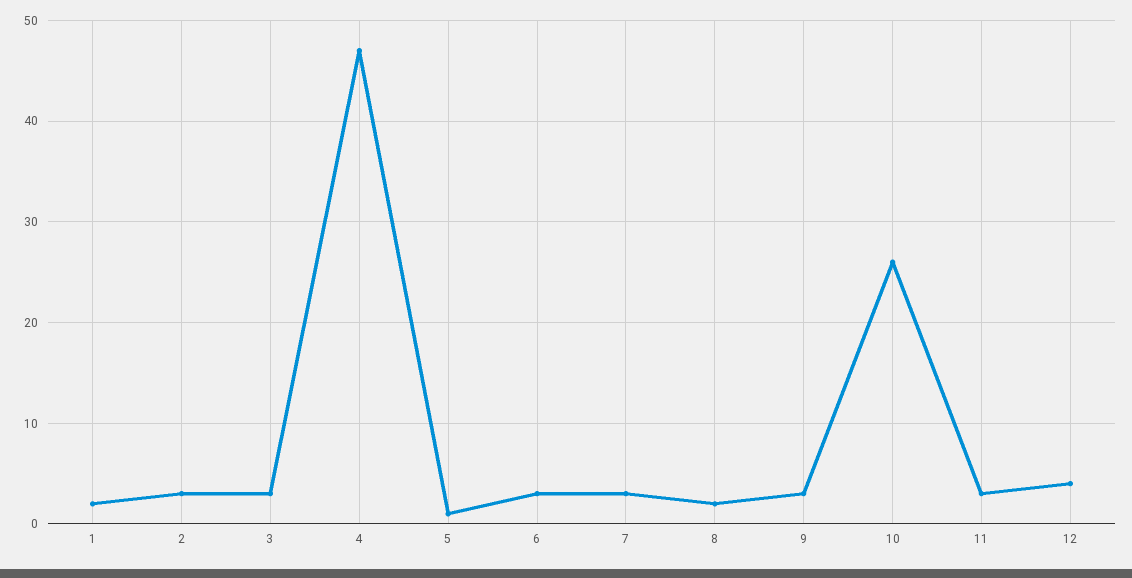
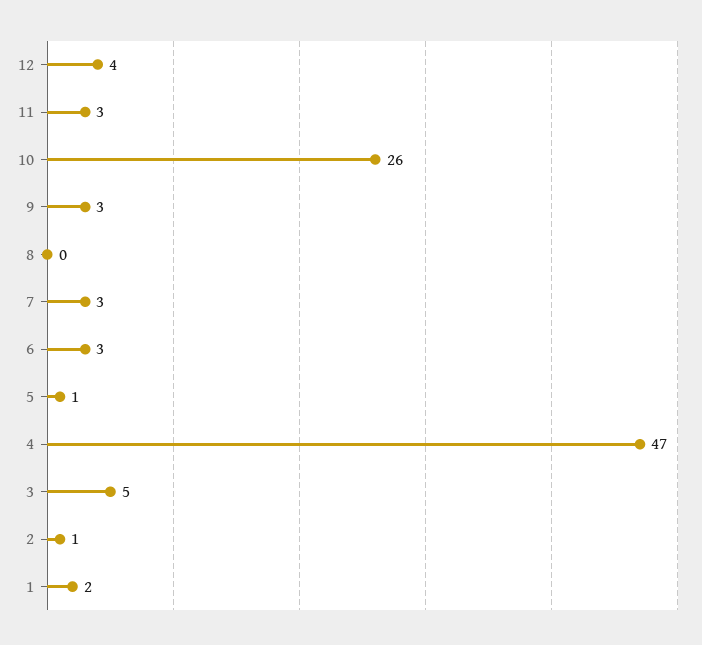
  {
    "1": 2,
-   "2": 3,
+   "2": 1,
-   "3": 3,
+   "3": 5,
    "4": 47,
    "5": 1,
    "6": 3,
    "7": 3,
-   "8": 2,
+   "8": 0,
    "9": 3,
    "10": 26,
    "11": 3,
    "12": 4
  }

